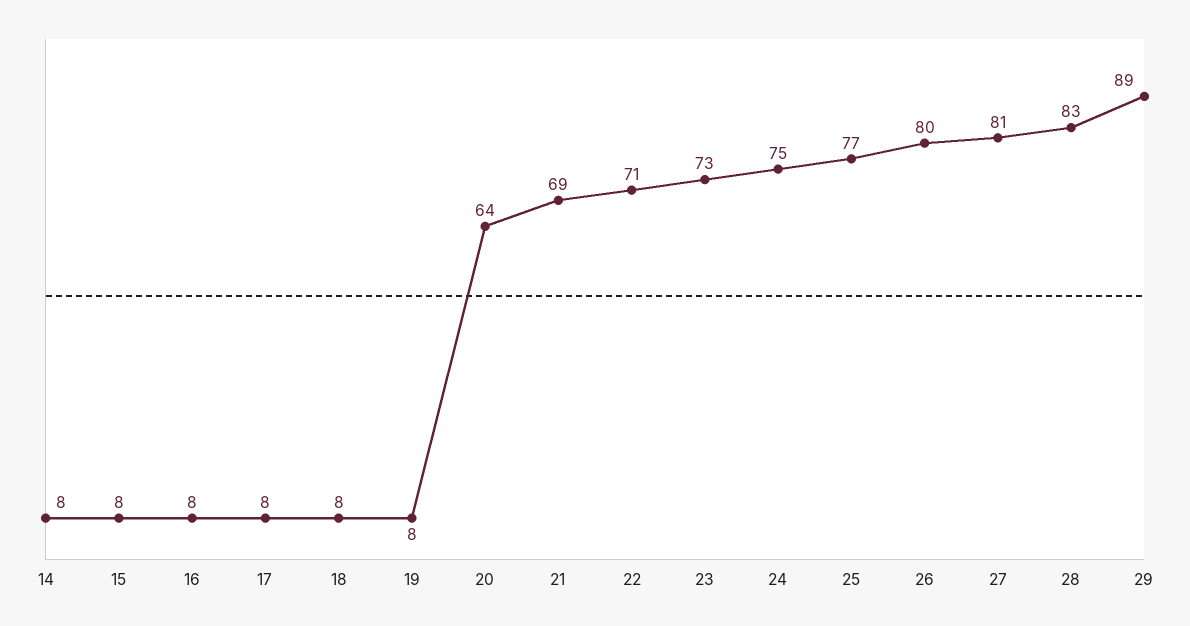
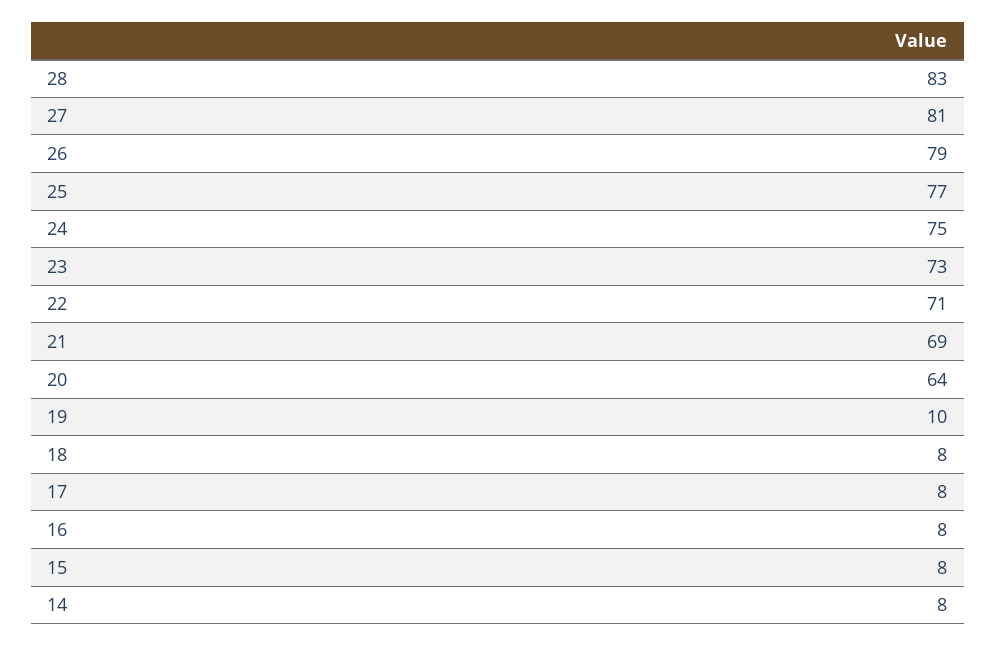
  {
    "14": 8,
    "15": 8,
    "16": 8,
    "17": 8,
    "18": 8,
-   "19": 8,
+   "19": 10,
    "20": 64,
    "21": 69,
    "22": 71,
    "23": 73,
    "24": 75,
    "25": 77,
-   "26": 80,
+   "26": 79,
    "27": 81,
-   "28": 83,
+   "28": 83
-   "29": 89
  }

